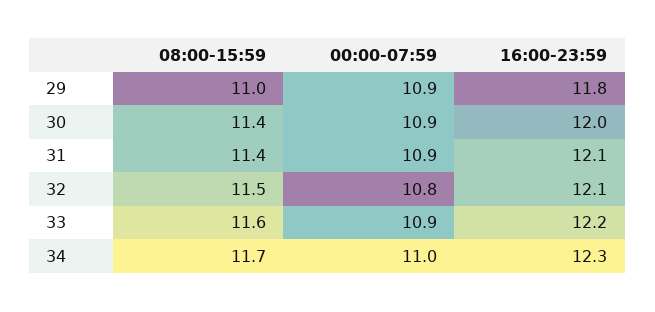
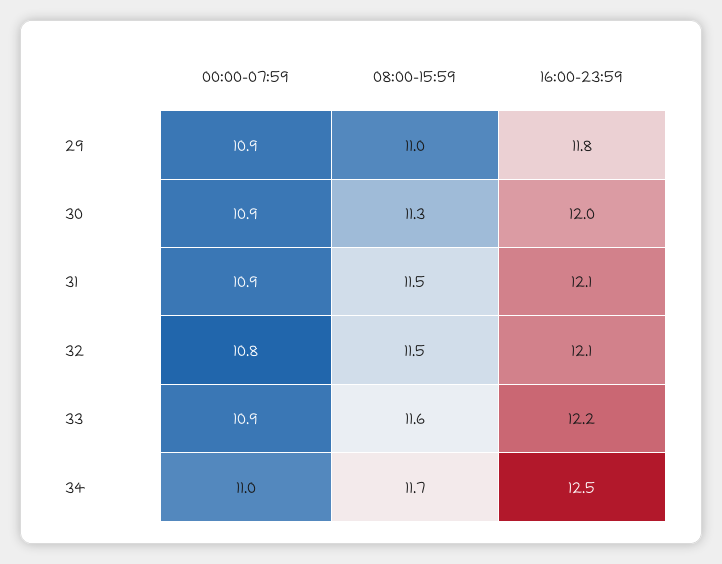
  {
    "08:00-15:59": {
      "29": 11,
-     "30": 11.4,
+     "30": 11.3,
-     "31": 11.4,
+     "31": 11.5,
      "32": 11.5,
      "33": 11.6,
      "34": 11.7
    },
    "00:00-07:59": {
      "29": 10.9,
      "30": 10.9,
      "31": 10.9,
      "32": 10.8,
      "33": 10.9,
      "34": 11
    },
    "16:00-23:59": {
      "29": 11.8,
      "30": 12,
      "31": 12.1,
      "32": 12.1,
      "33": 12.2,
-     "34": 12.3
+     "34": 12.5
    }
  }

